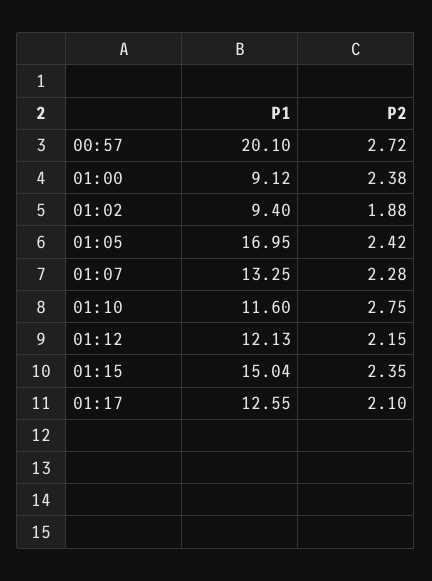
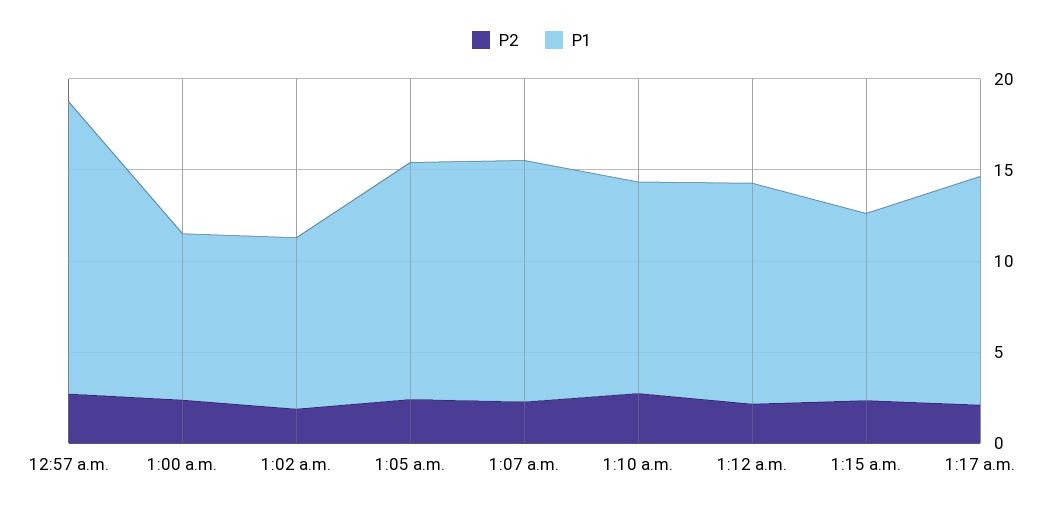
  {
    "P1": {
-     "00:57": 20.1,
+     "00:57": 16,
      "01:00": 9.12,
      "01:02": 9.4,
-     "01:05": 16.95,
+     "01:05": 13,
      "01:07": 13.25,
      "01:10": 11.6,
      "01:12": 12.13,
-     "01:15": 15.04,
+     "01:15": 10,
      "01:17": 12.55
    },
    "P2": {
      "00:57": 2.72,
      "01:00": 2.38,
      "01:02": 1.88,
      "01:05": 2.42,
      "01:07": 2.28,
      "01:10": 2.75,
      "01:12": 2.15,
      "01:15": 2.35,
      "01:17": 2.1
    }
  }

